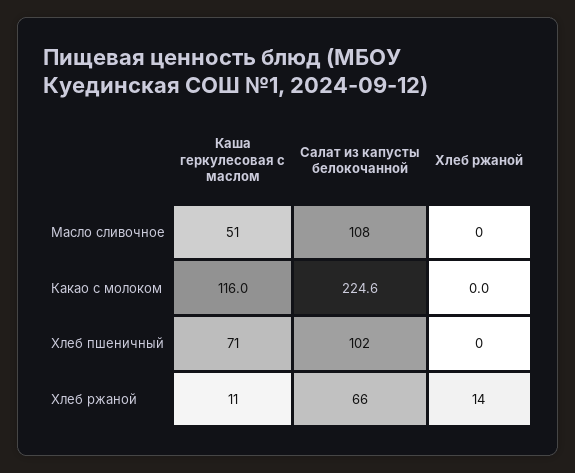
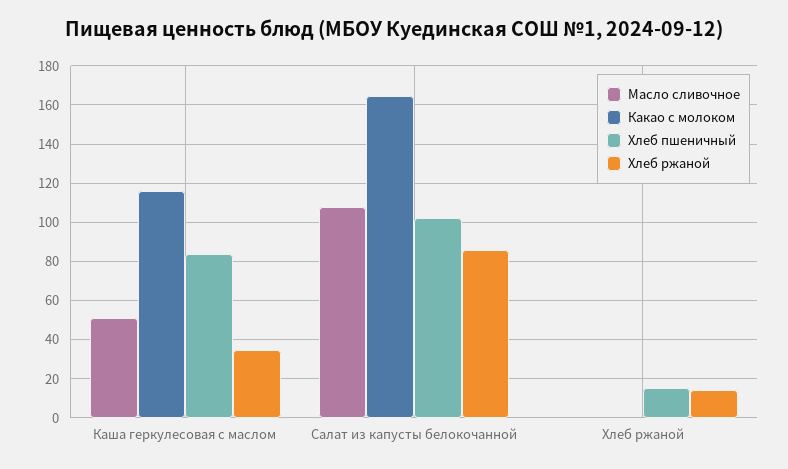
  {
    "Масло сливочное": {
      "Каша геркулесовая с маслом": 51,
      "Салат из капусты белокочанной": 108,
      "Хлеб ржаной": 0
    },
    "Какао с молоком": {
      "Каша геркулесовая с маслом": 116,
-     "Салат из капусты белокочанной": 224.6,
+     "Салат из капусты белокочанной": 165,
      "Хлеб ржаной": 0
    },
    "Хлеб пшеничный": {
-     "Каша геркулесовая с маслом": 71,
+     "Каша геркулесовая с маслом": 85,
      "Салат из капусты белокочанной": 102,
-     "Хлеб ржаной": 0
+     "Хлеб ржаной": 15
    },
    "Хлеб ржаной": {
-     "Каша геркулесовая с маслом": 11,
+     "Каша геркулесовая с маслом": 35,
-     "Салат из капусты белокочанной": 66,
+     "Салат из капусты белокочанной": 85,
      "Хлеб ржаной": 14
    }
  }

